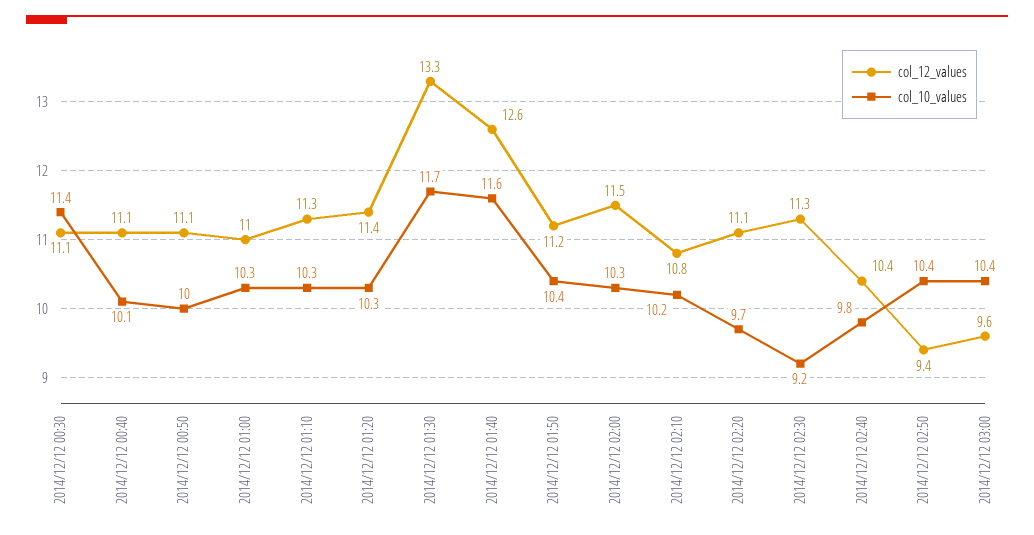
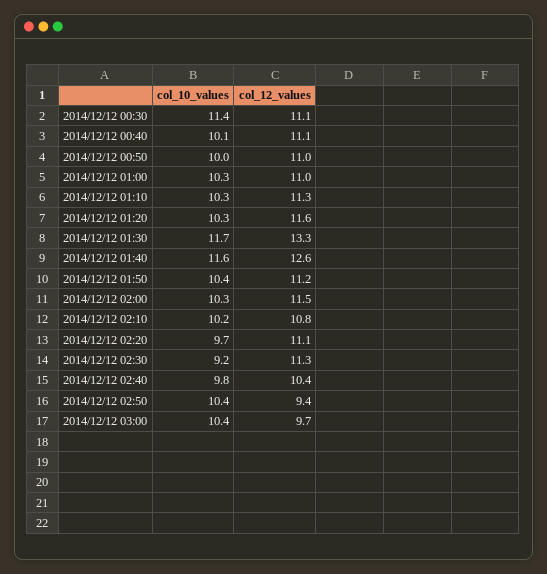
  {
    "col_12_values": {
      "2014/12/12 00:30": 11.1,
      "2014/12/12 00:40": 11.1,
-     "2014/12/12 00:50": 11.1,
+     "2014/12/12 00:50": 11,
      "2014/12/12 01:00": 11,
      "2014/12/12 01:10": 11.3,
-     "2014/12/12 01:20": 11.4,
+     "2014/12/12 01:20": 11.6,
      "2014/12/12 01:30": 13.3,
      "2014/12/12 01:40": 12.6,
      "2014/12/12 01:50": 11.2,
      "2014/12/12 02:00": 11.5,
      "2014/12/12 02:10": 10.8,
      "2014/12/12 02:20": 11.1,
      "2014/12/12 02:30": 11.3,
      "2014/12/12 02:40": 10.4,
      "2014/12/12 02:50": 9.4,
-     "2014/12/12 03:00": 9.6
+     "2014/12/12 03:00": 9.7
    },
    "col_10_values": {
      "2014/12/12 00:30": 11.4,
      "2014/12/12 00:40": 10.1,
      "2014/12/12 00:50": 10,
      "2014/12/12 01:00": 10.3,
      "2014/12/12 01:10": 10.3,
      "2014/12/12 01:20": 10.3,
      "2014/12/12 01:30": 11.7,
      "2014/12/12 01:40": 11.6,
      "2014/12/12 01:50": 10.4,
      "2014/12/12 02:00": 10.3,
      "2014/12/12 02:10": 10.2,
      "2014/12/12 02:20": 9.7,
      "2014/12/12 02:30": 9.2,
      "2014/12/12 02:40": 9.8,
      "2014/12/12 02:50": 10.4,
      "2014/12/12 03:00": 10.4
    }
  }

